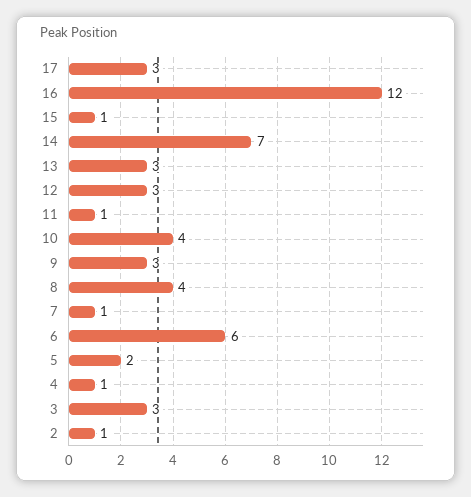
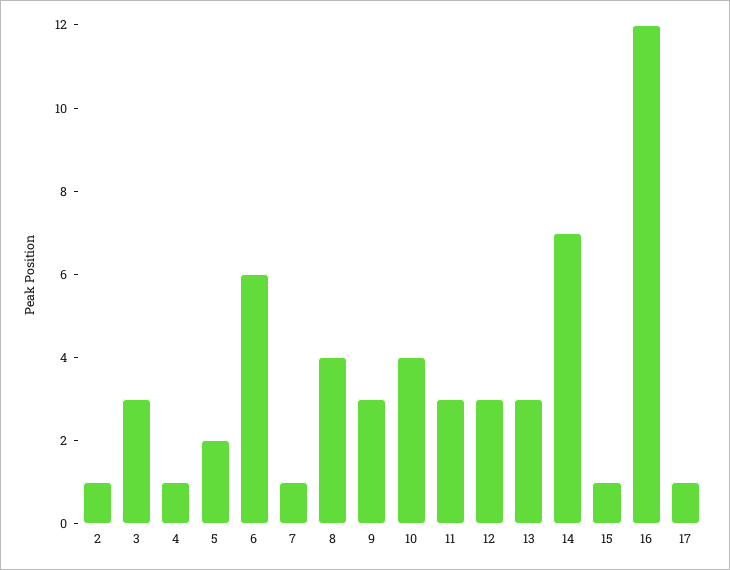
  {
-   "17": 3,
+   "17": 1,
    "16": 12,
    "15": 1,
    "14": 7,
    "13": 3,
    "12": 3,
-   "11": 1,
+   "11": 3,
    "10": 4,
    "9": 3,
    "8": 4,
    "7": 1,
    "6": 6,
    "5": 2,
    "4": 1,
    "3": 3,
    "2": 1
  }

